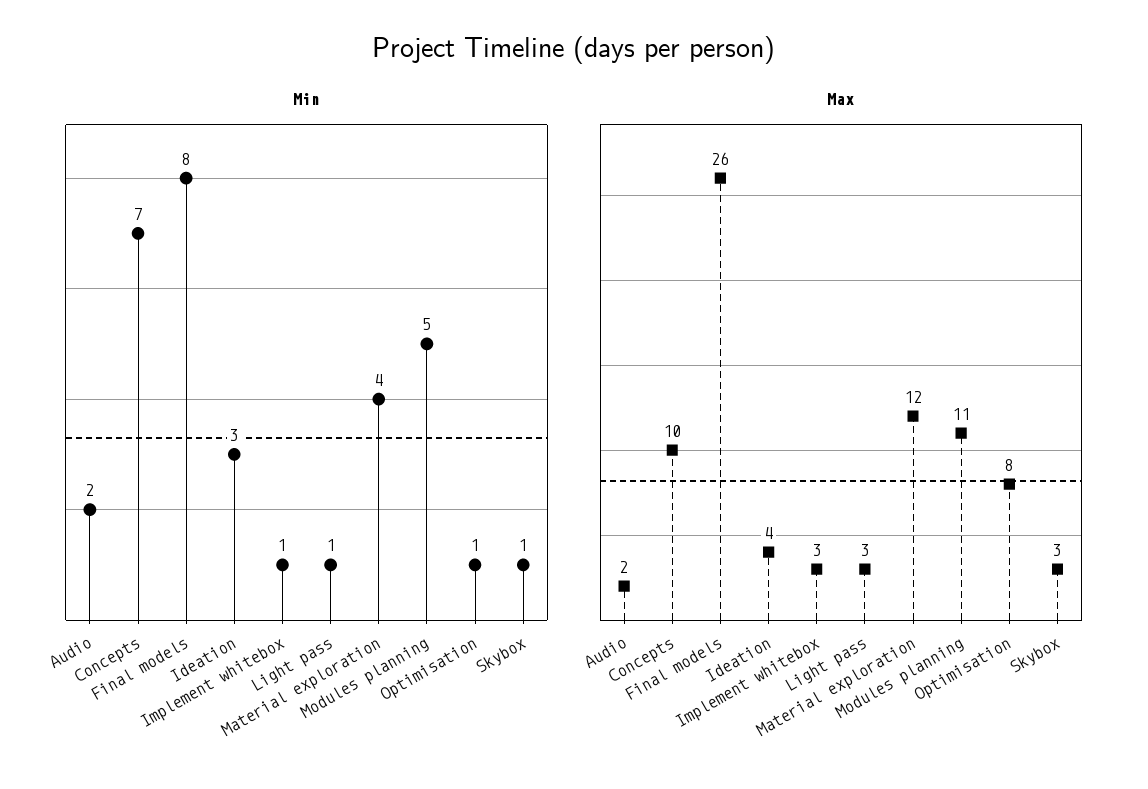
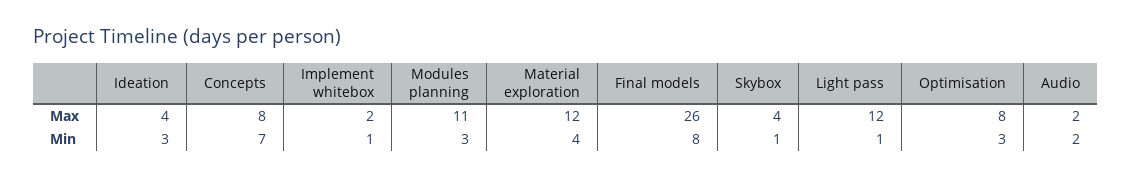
  {
    "Min": {
      "Audio": 2,
      "Concepts": 7,
      "Final models": 8,
      "Ideation": 3,
      "Implement whitebox": 1,
      "Light pass": 1,
      "Material exploration": 4,
-     "Modules planning": 5,
+     "Modules planning": 3,
-     "Optimisation": 1,
+     "Optimisation": 3,
      "Skybox": 1
    },
    "Max": {
      "Audio": 2,
-     "Concepts": 10,
+     "Concepts": 8,
      "Final models": 26,
      "Ideation": 4,
-     "Implement whitebox": 3,
+     "Implement whitebox": 2,
-     "Light pass": 3,
+     "Light pass": 12,
      "Material exploration": 12,
      "Modules planning": 11,
      "Optimisation": 8,
-     "Skybox": 3
+     "Skybox": 4
    }
  }

